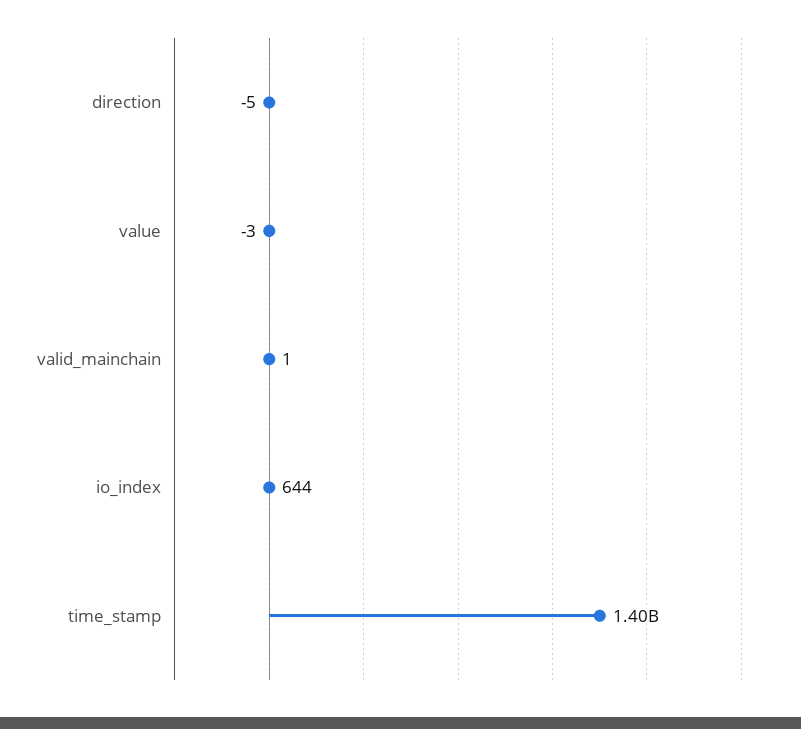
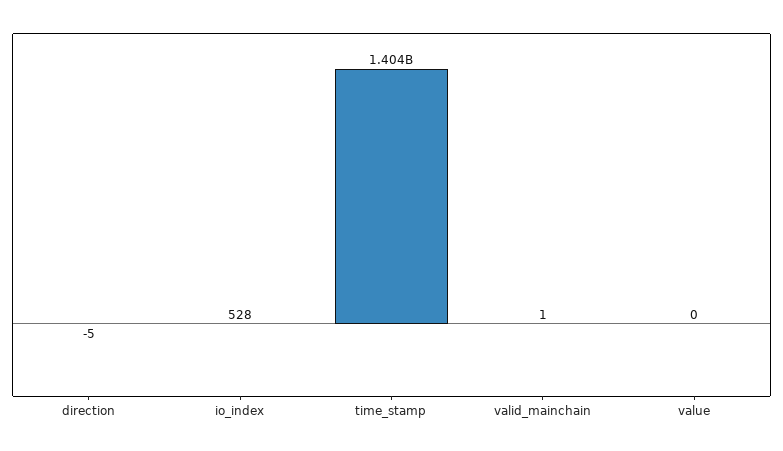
  {
    "direction": -5,
-   "value": -3,
+   "value": 0,
    "valid_mainchain": 1,
-   "io_index": 644,
+   "io_index": 528,
    "time_stamp": 1404000000
  }

